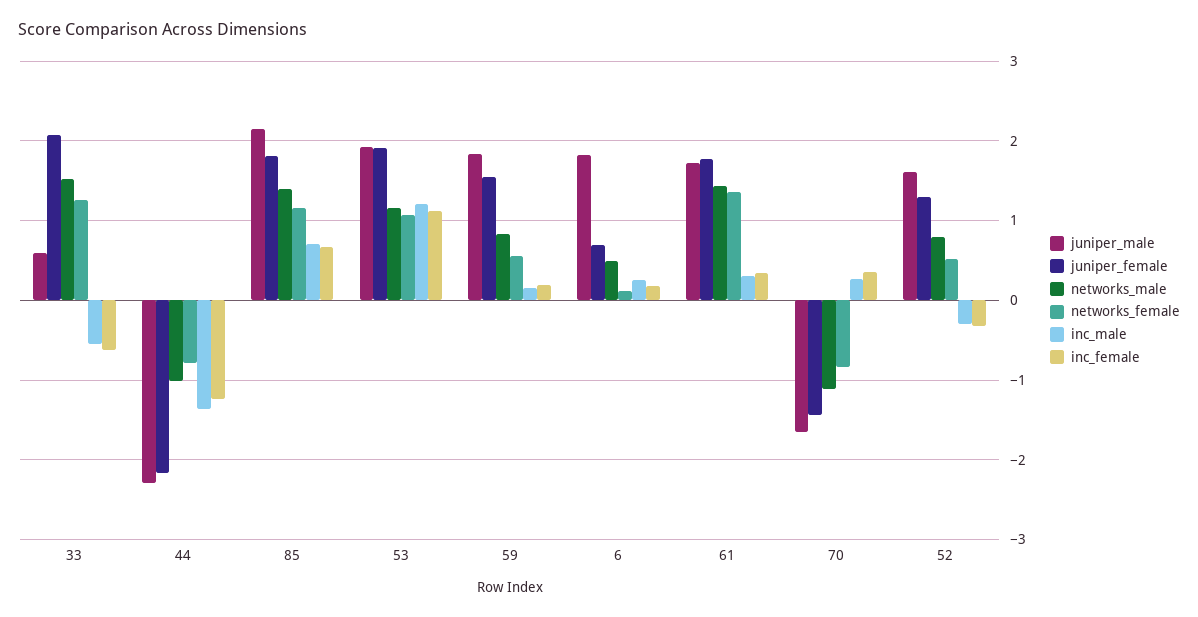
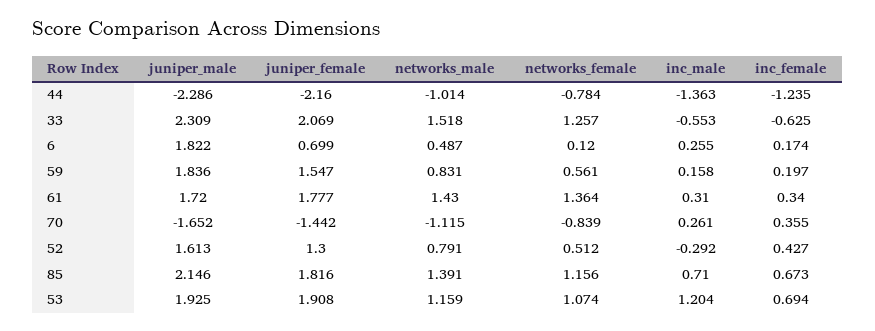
  {
    "juniper_male": {
-     "33": 0.6,
+     "33": 2.309,
      "44": -2.286,
      "85": 2.146,
      "53": 1.925,
      "59": 1.836,
      "6": 1.822,
      "61": 1.72,
      "70": -1.652,
      "52": 1.613
    },
    "juniper_female": {
      "33": 2.069,
      "44": -2.16,
      "85": 1.816,
      "53": 1.908,
      "59": 1.547,
      "6": 0.699,
      "61": 1.777,
      "70": -1.442,
      "52": 1.3
    },
    "networks_male": {
      "33": 1.518,
      "44": -1.014,
      "85": 1.391,
      "53": 1.159,
      "59": 0.831,
      "6": 0.487,
      "61": 1.43,
      "70": -1.115,
      "52": 0.791
    },
    "networks_female": {
      "33": 1.257,
      "44": -0.784,
      "85": 1.156,
      "53": 1.074,
      "59": 0.561,
      "6": 0.12,
      "61": 1.364,
      "70": -0.839,
      "52": 0.512
    },
    "inc_male": {
      "33": -0.553,
      "44": -1.363,
      "85": 0.71,
      "53": 1.204,
      "59": 0.158,
      "6": 0.255,
      "61": 0.31,
      "70": 0.261,
      "52": -0.292
    },
    "inc_female": {
      "33": -0.625,
      "44": -1.235,
      "85": 0.673,
-     "53": 1.1,
+     "53": 0.694,
      "59": 0.197,
      "6": 0.174,
      "61": 0.34,
      "70": 0.355,
-     "52": -0.3
+     "52": 0.427
    }
  }

